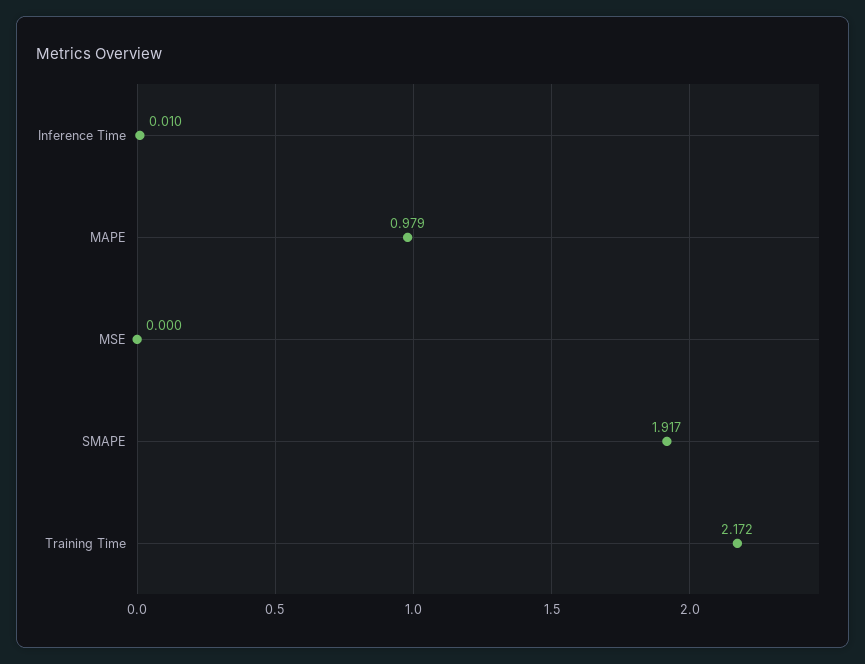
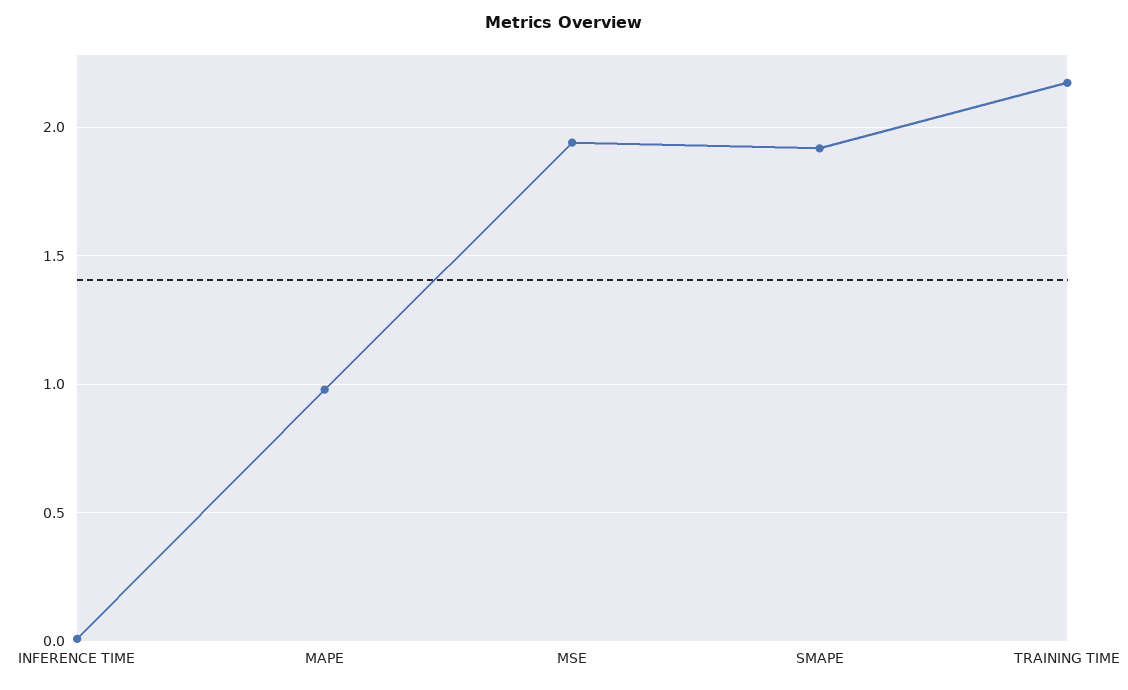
  {
    "Inference Time": 0.01,
    "MAPE": 0.979,
-   "MSE": 0,
+   "MSE": 1.95,
    "SMAPE": 1.917,
    "Training Time": 2.172
  }

